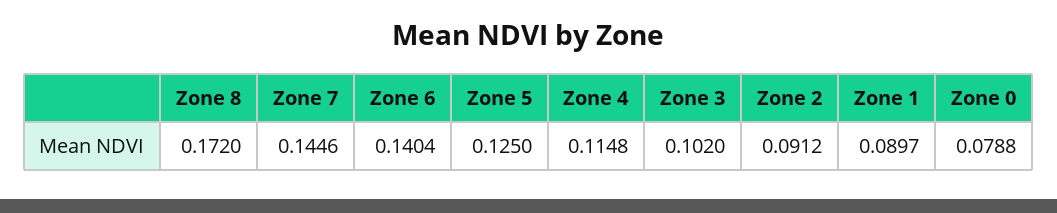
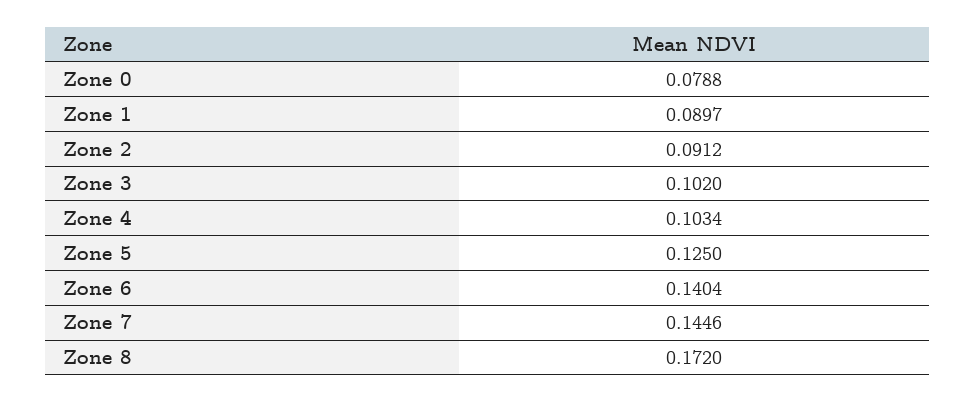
  {
    "Zone 8": 0.172,
    "Zone 7": 0.1446,
    "Zone 6": 0.1404,
    "Zone 5": 0.125,
-   "Zone 4": 0.1148,
+   "Zone 4": 0.1034,
    "Zone 3": 0.102,
    "Zone 2": 0.0912,
    "Zone 1": 0.0897,
    "Zone 0": 0.0788
  }

